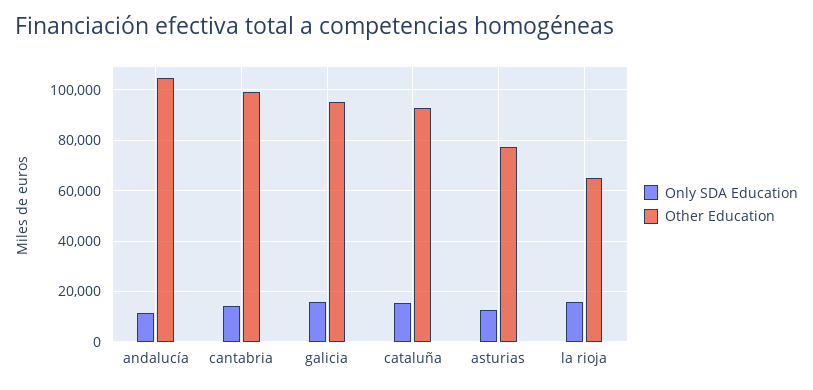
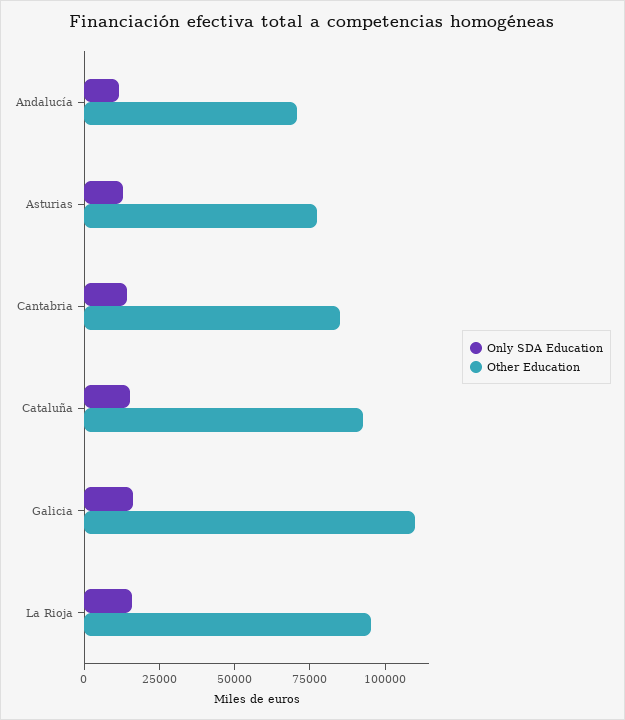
  {
    "Only SDA Education": {
      "andalucía": 12500,
      "cantabria": 15000,
      "galicia": 15000,
      "cataluña": 15000,
      "asturias": 12500,
      "la rioja": 15000
    },
    "Other Education": {
-     "andalucía": 105000,
+     "andalucía": 70000,
-     "cantabria": 100000,
+     "cantabria": 85000,
-     "galicia": 95000,
+     "galicia": 110000,
      "cataluña": 92500,
      "asturias": 77500,
-     "la rioja": 65000
+     "la rioja": 95000
    }
  }

